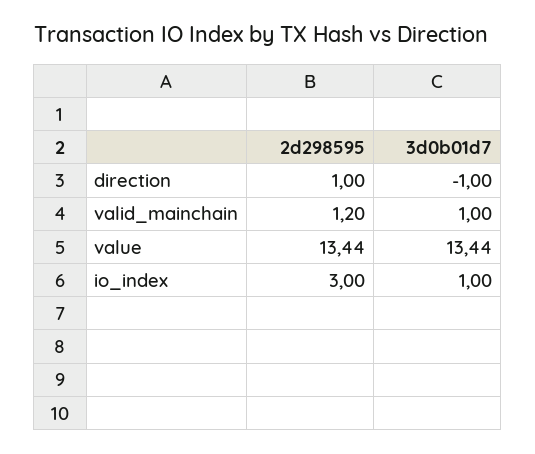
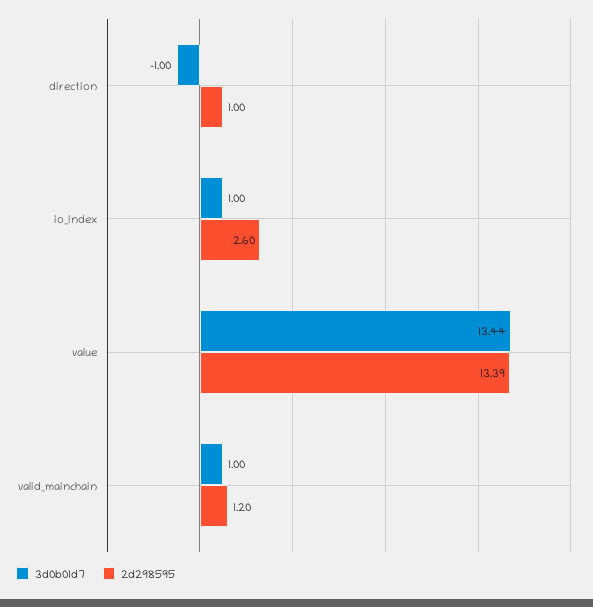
  {
    "2d298595": {
      "direction": 1,
      "valid_mainchain": 1.2,
-     "value": 13.44,
+     "value": 13.39,
-     "io_index": 3
+     "io_index": 2.6
    },
    "3d0b01d7": {
      "direction": -1,
      "valid_mainchain": 1,
      "value": 13.44,
      "io_index": 1
    }
  }

